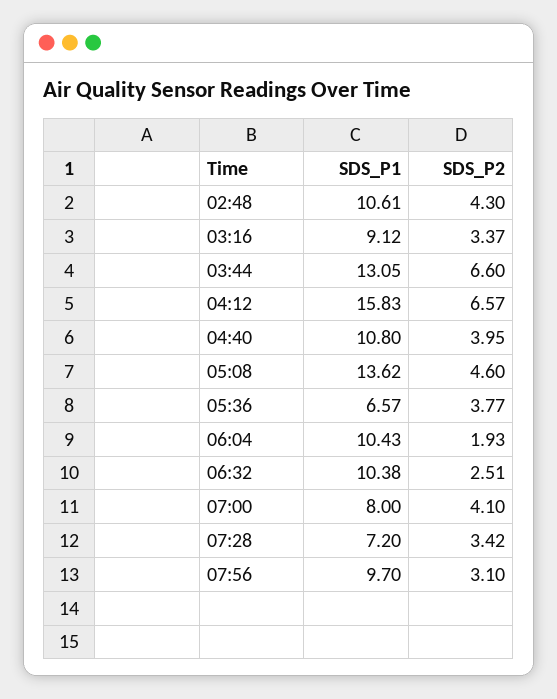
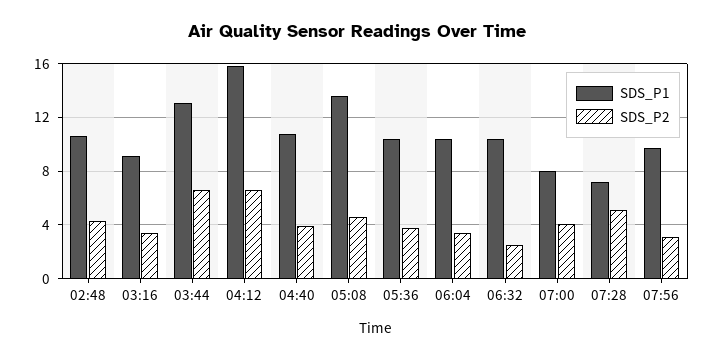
  {
    "SDS_P1": {
      "02:48": 10.61,
      "03:16": 9.12,
      "03:44": 13.05,
      "04:12": 15.83,
      "04:40": 10.8,
      "05:08": 13.62,
-     "05:36": 6.57,
+     "05:36": 10.5,
      "06:04": 10.43,
      "06:32": 10.38,
      "07:00": 8,
      "07:28": 7.2,
      "07:56": 9.7
    },
    "SDS_P2": {
      "02:48": 4.3,
      "03:16": 3.37,
      "03:44": 6.6,
      "04:12": 6.57,
      "04:40": 3.95,
      "05:08": 4.6,
      "05:36": 3.77,
-     "06:04": 1.93,
+     "06:04": 3.5,
      "06:32": 2.51,
      "07:00": 4.1,
-     "07:28": 3.42,
+     "07:28": 5,
      "07:56": 3.1
    }
  }

